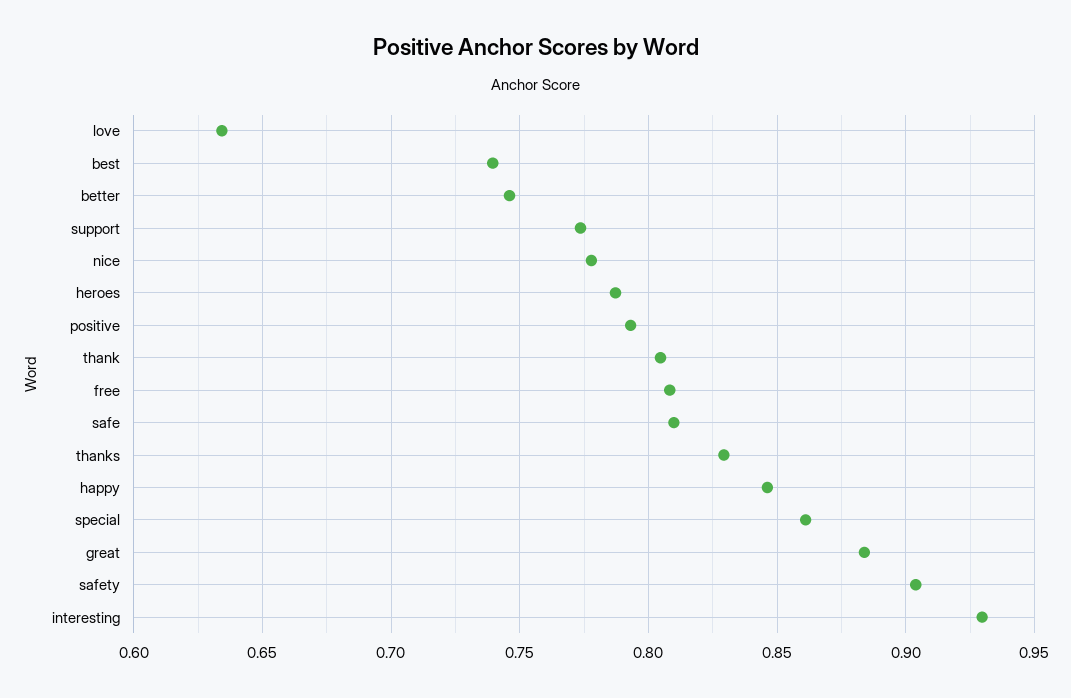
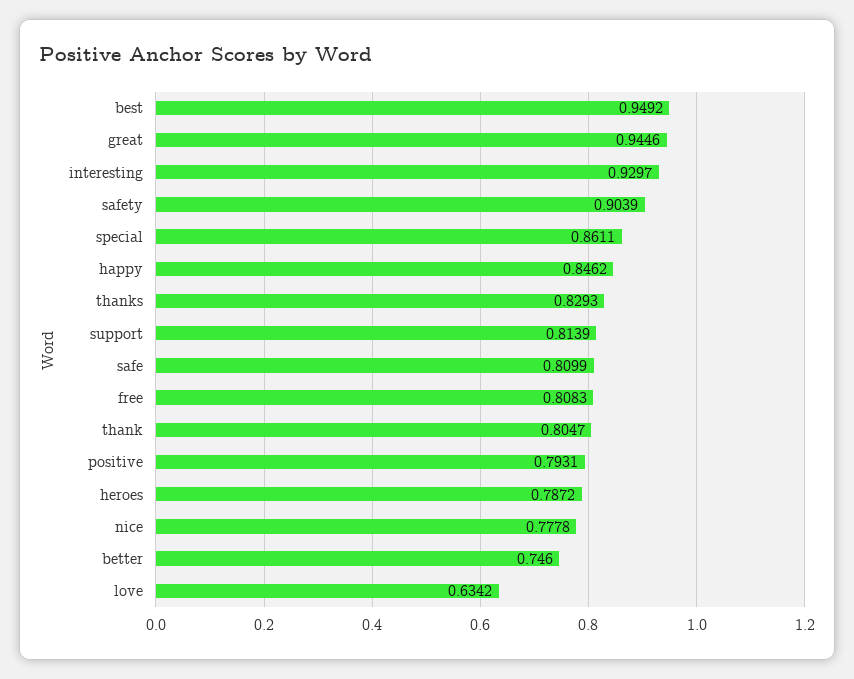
  {
    "love": 0.6342,
-   "best": 0.74,
+   "best": 0.9492,
    "better": 0.746,
-   "support": 0.775,
+   "support": 0.8139,
    "nice": 0.7778,
    "heroes": 0.7872,
    "positive": 0.7931,
    "thank": 0.8047,
    "free": 0.8083,
    "safe": 0.8099,
    "thanks": 0.8293,
    "happy": 0.8462,
    "special": 0.8611,
-   "great": 0.885,
+   "great": 0.9446,
    "safety": 0.9039,
    "interesting": 0.9297
  }

